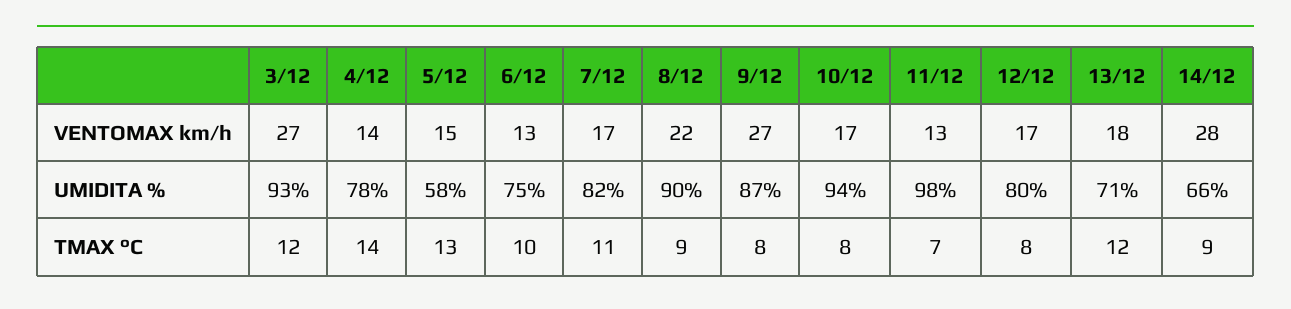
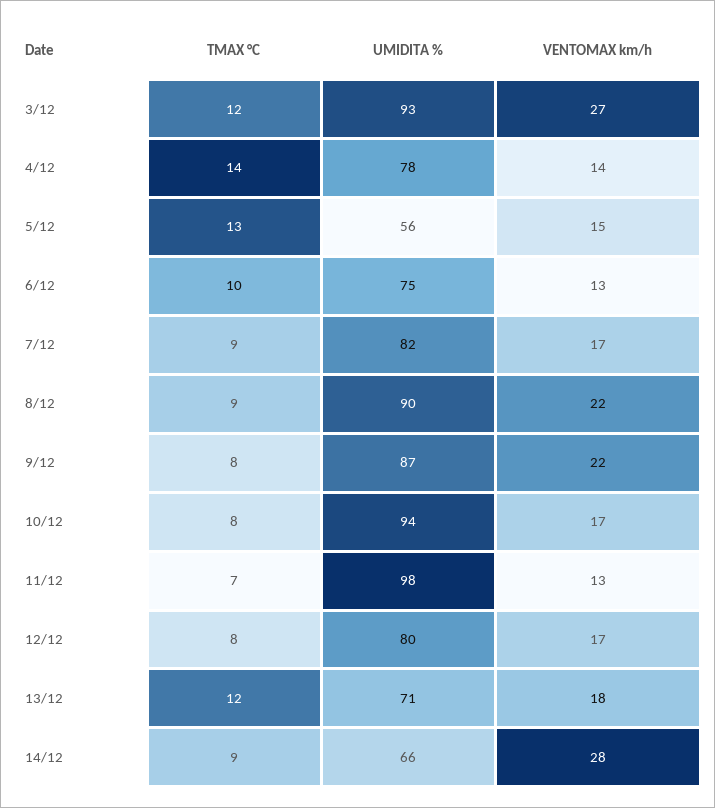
  {
    "3/12": {
      "VENTOMAX km/h": 27,
      "UMIDITA %": 93,
      "TMAX °C": 12
    },
    "4/12": {
      "VENTOMAX km/h": 14,
      "UMIDITA %": 78,
      "TMAX °C": 14
    },
    "5/12": {
      "VENTOMAX km/h": 15,
-     "UMIDITA %": 58,
+     "UMIDITA %": 56,
      "TMAX °C": 13
    },
    "6/12": {
      "VENTOMAX km/h": 13,
      "UMIDITA %": 75,
      "TMAX °C": 10
    },
    "7/12": {
      "VENTOMAX km/h": 17,
      "UMIDITA %": 82,
-     "TMAX °C": 11
+     "TMAX °C": 9
    },
    "8/12": {
      "VENTOMAX km/h": 22,
      "UMIDITA %": 90,
      "TMAX °C": 9
    },
    "9/12": {
-     "VENTOMAX km/h": 27,
+     "VENTOMAX km/h": 22,
      "UMIDITA %": 87,
      "TMAX °C": 8
    },
    "10/12": {
      "VENTOMAX km/h": 17,
      "UMIDITA %": 94,
      "TMAX °C": 8
    },
    "11/12": {
      "VENTOMAX km/h": 13,
      "UMIDITA %": 98,
      "TMAX °C": 7
    },
    "12/12": {
      "VENTOMAX km/h": 17,
      "UMIDITA %": 80,
      "TMAX °C": 8
    },
    "13/12": {
      "VENTOMAX km/h": 18,
      "UMIDITA %": 71,
      "TMAX °C": 12
    },
    "14/12": {
      "VENTOMAX km/h": 28,
      "UMIDITA %": 66,
      "TMAX °C": 9
    }
  }

